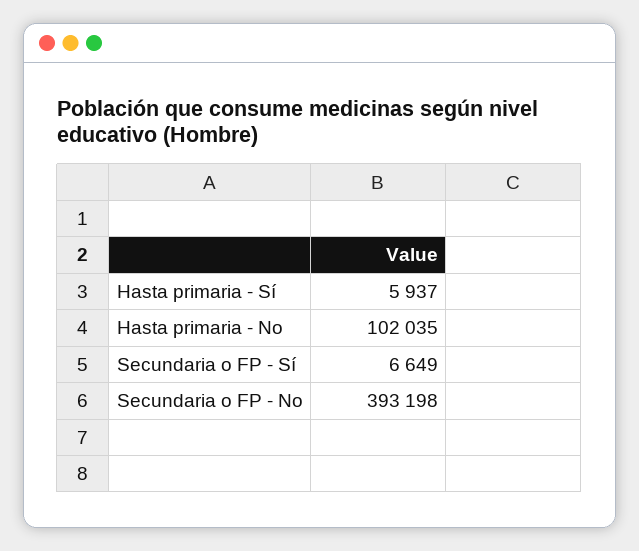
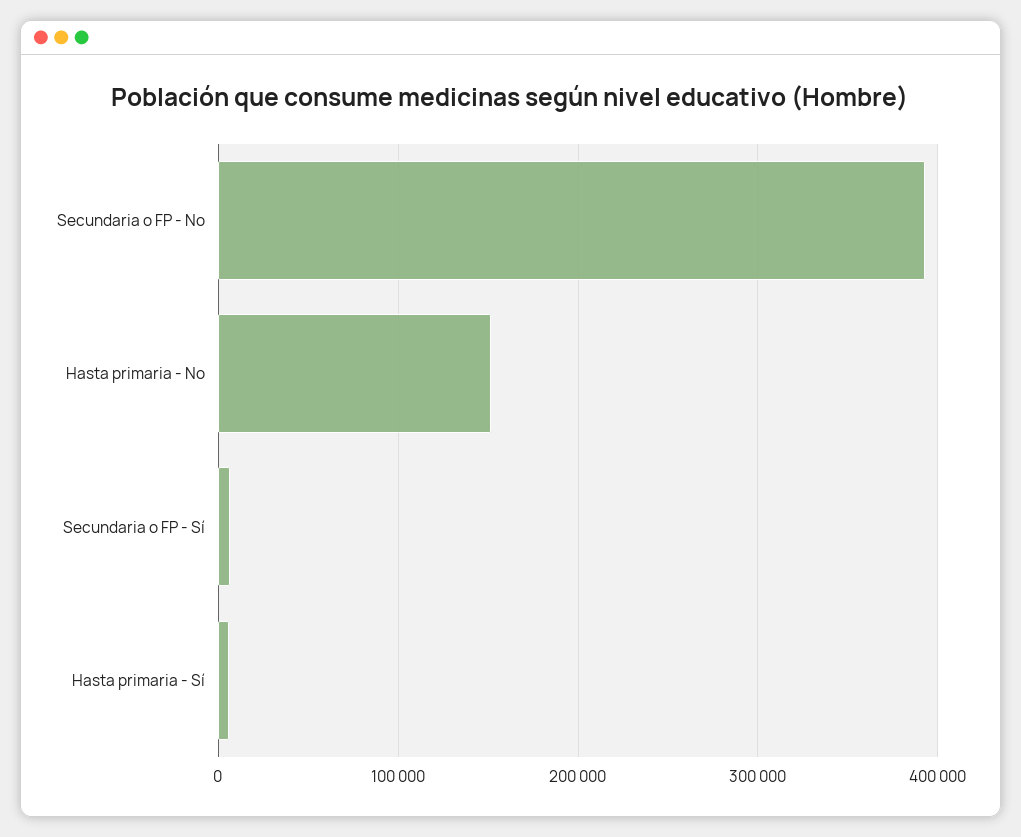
  {
    "Hasta primaria - Sí": 5937,
-   "Hasta primaria - No": 102035,
+   "Hasta primaria - No": 150000,
    "Secundaria o FP - Sí": 6649,
    "Secundaria o FP - No": 393198
  }

